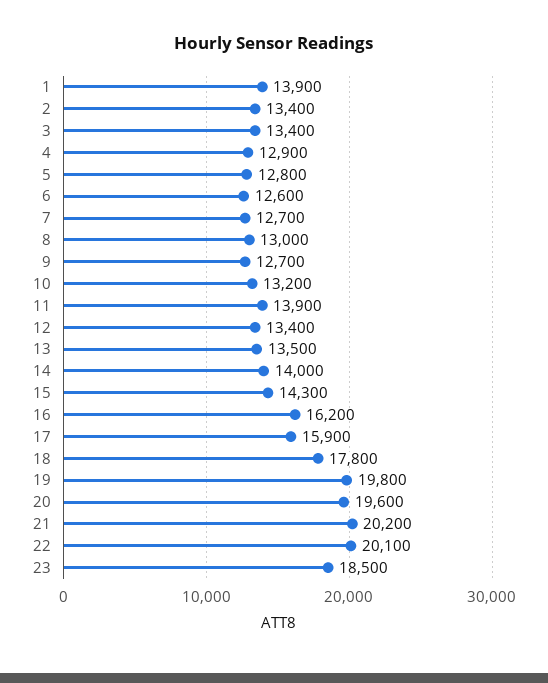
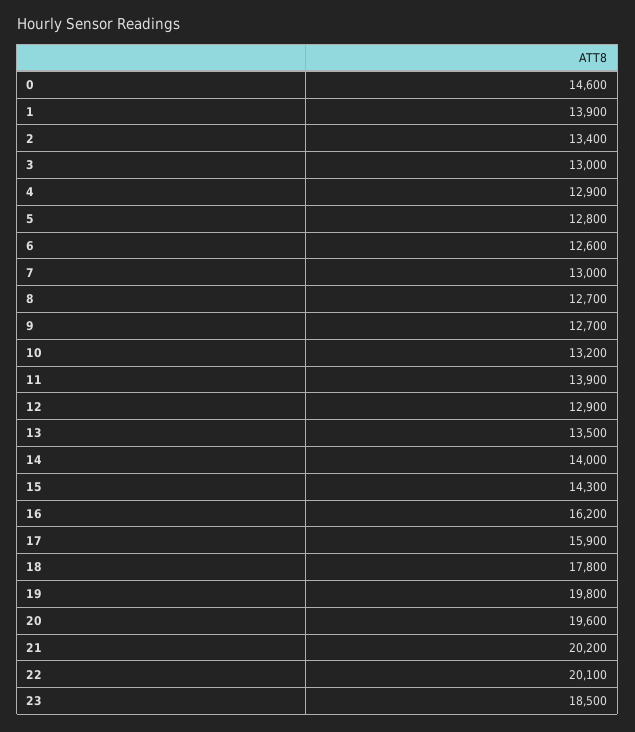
  {
    "1": 13900,
    "2": 13400,
-   "3": 13400,
+   "3": 13000,
    "4": 12900,
    "5": 12800,
    "6": 12600,
-   "7": 12700,
+   "7": 13000,
-   "8": 13000,
+   "8": 12700,
    "9": 12700,
    "10": 13200,
    "11": 13900,
-   "12": 13400,
+   "12": 12900,
    "13": 13500,
    "14": 14000,
    "15": 14300,
    "16": 16200,
    "17": 15900,
    "18": 17800,
    "19": 19800,
    "20": 19600,
    "21": 20200,
    "22": 20100,
-   "23": 18500
+   "23": 18500,
+   "0": 14600
  }

